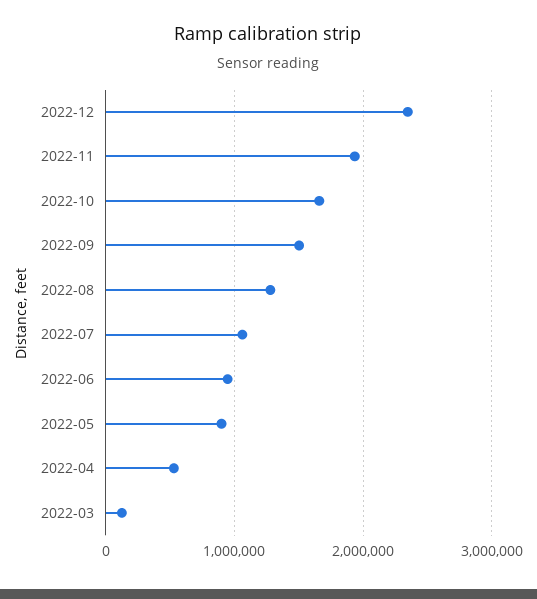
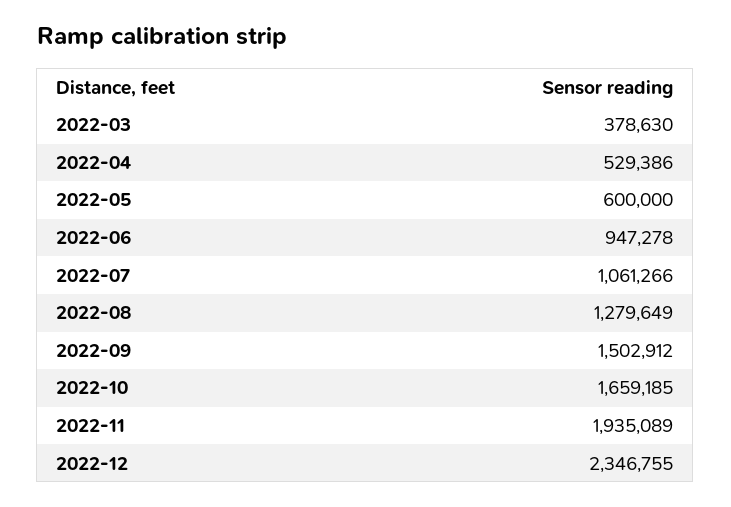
  {
    "2022-12": 2346755,
    "2022-11": 1935089,
    "2022-10": 1659185,
    "2022-09": 1502912,
    "2022-08": 1279649,
    "2022-07": 1061266,
    "2022-06": 947278,
-   "2022-05": 900000,
+   "2022-05": 600000,
    "2022-04": 529386,
-   "2022-03": 100000
+   "2022-03": 378630
  }

